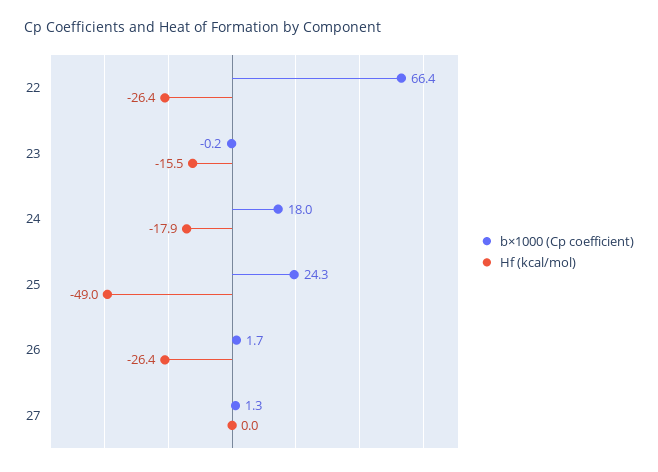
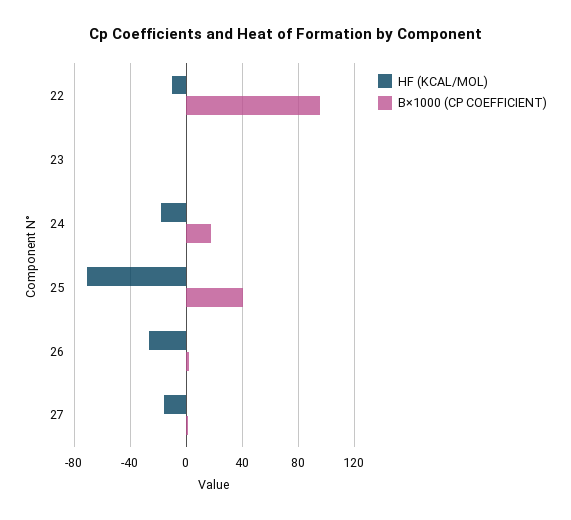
  {
    "b×1000 (Cp coefficient)": {
-     "22": 66.4,
+     "22": 95,
      "23": -0.2,
      "24": 18,
-     "25": 24.3,
+     "25": 40,
      "26": 1.7,
      "27": 1.3
    },
    "Hf (kcal/mol)": {
-     "22": -26.4,
+     "22": -10,
-     "23": -15.5,
+     "23": 0,
      "24": -17.9,
-     "25": -49,
+     "25": -70,
      "26": -26.4,
-     "27": 0
+     "27": -15
    }
  }

